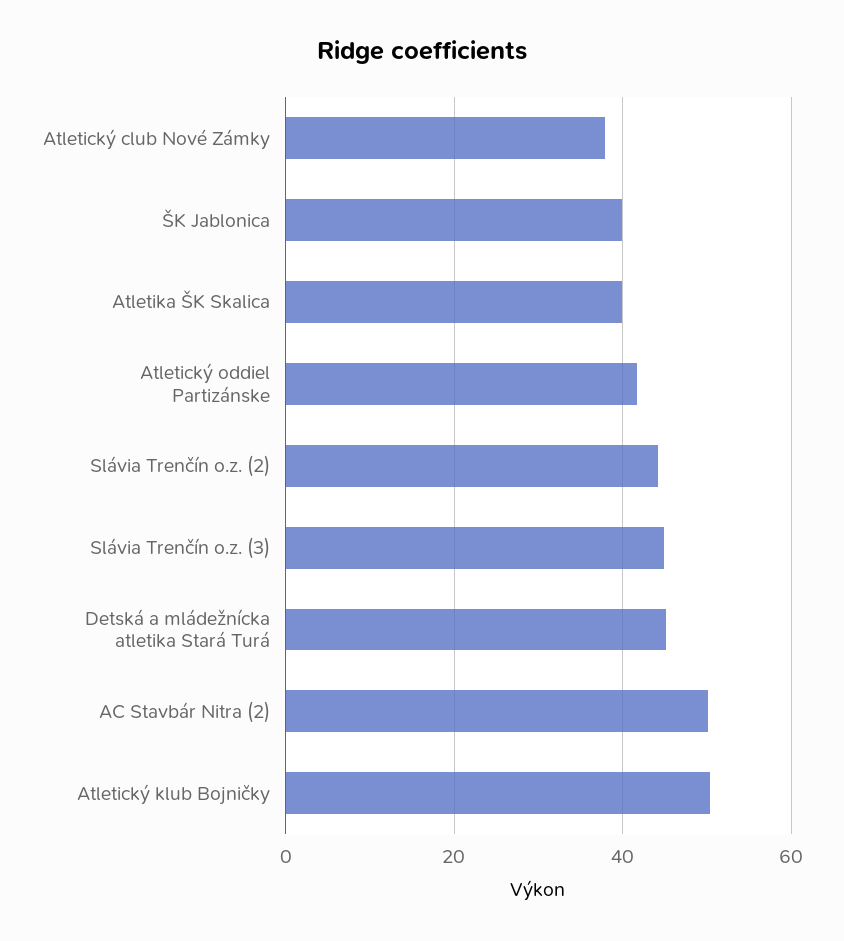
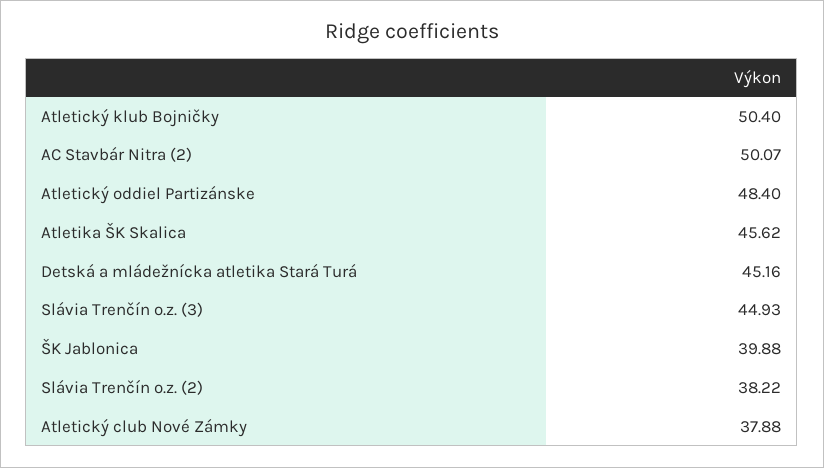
  {
    "Atletický club Nové Zámky": 37.88,
    "ŠK Jablonica": 39.88,
-   "Atletika ŠK Skalica": 40,
+   "Atletika ŠK Skalica": 45.62,
-   "Atletický oddiel Partizánske": 42,
+   "Atletický oddiel Partizánske": 48.4,
-   "Slávia Trenčín o.z. (2)": 44,
+   "Slávia Trenčín o.z. (2)": 38.22,
    "Slávia Trenčín o.z. (3)": 44.93,
    "Detská a mládežnícka atletika Stará Turá": 45.16,
    "AC Stavbár Nitra (2)": 50.07,
    "Atletický klub Bojničky": 50.4
  }

